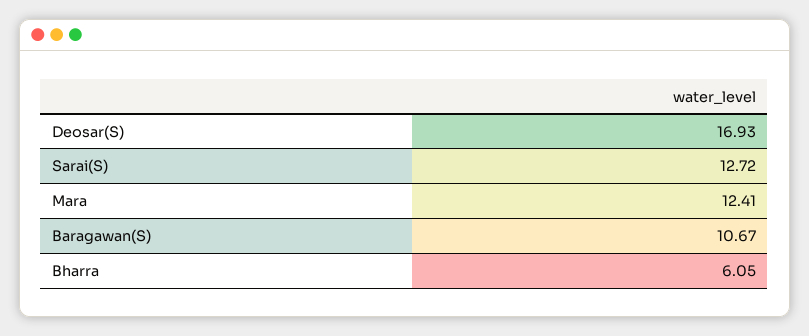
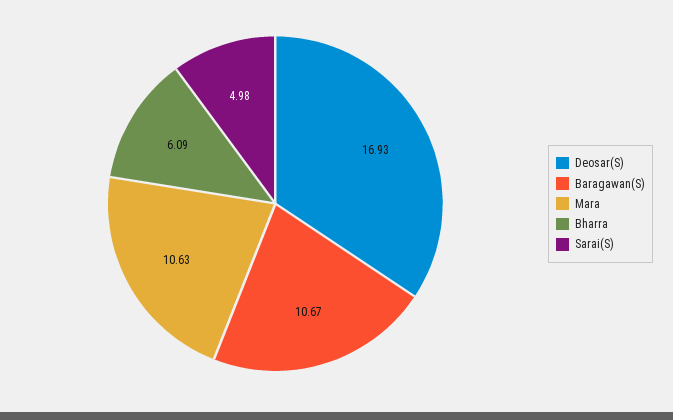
  {
    "Deosar(S)": 16.93,
-   "Sarai(S)": 12.72,
+   "Sarai(S)": 4.98,
-   "Mara": 12.41,
+   "Mara": 10.63,
    "Baragawan(S)": 10.67,
-   "Bharra": 6.05
+   "Bharra": 6.09
  }

